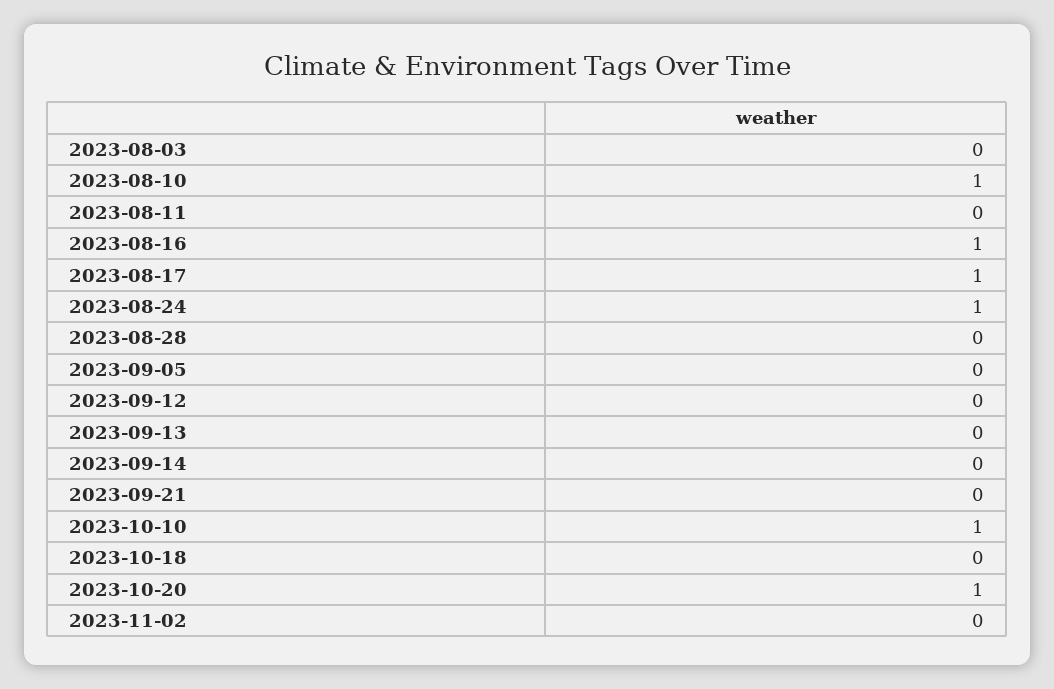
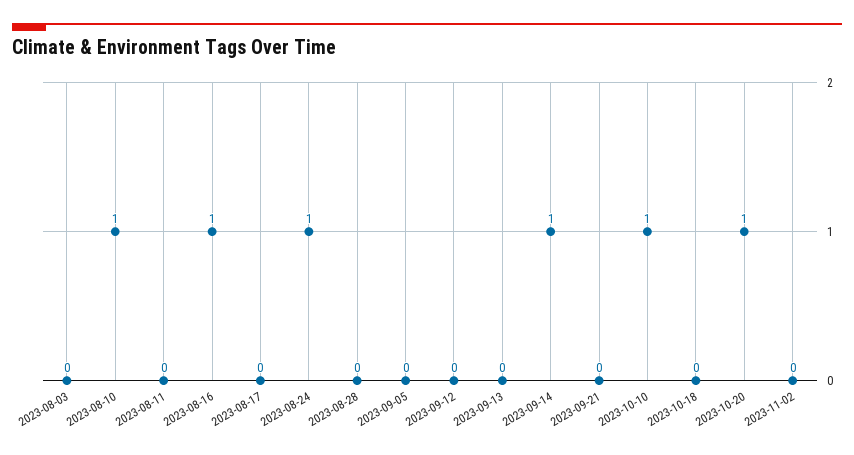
  {
    "2023-08-03": 0,
    "2023-08-10": 1,
    "2023-08-11": 0,
    "2023-08-16": 1,
-   "2023-08-17": 1,
+   "2023-08-17": 0,
    "2023-08-24": 1,
    "2023-08-28": 0,
    "2023-09-05": 0,
    "2023-09-12": 0,
    "2023-09-13": 0,
-   "2023-09-14": 0,
+   "2023-09-14": 1,
    "2023-09-21": 0,
    "2023-10-10": 1,
    "2023-10-18": 0,
    "2023-10-20": 1,
    "2023-11-02": 0
  }

